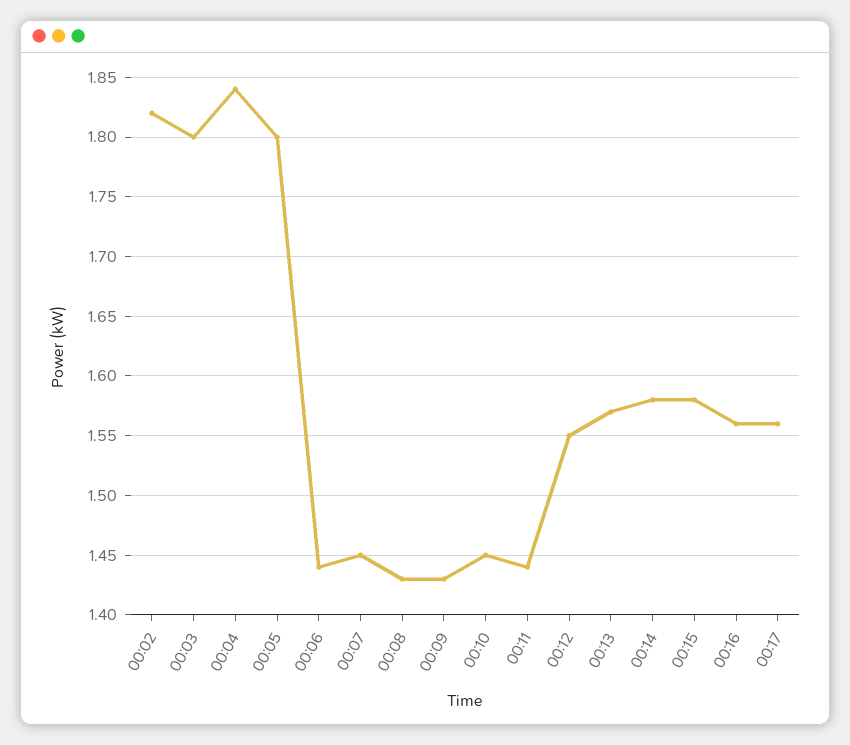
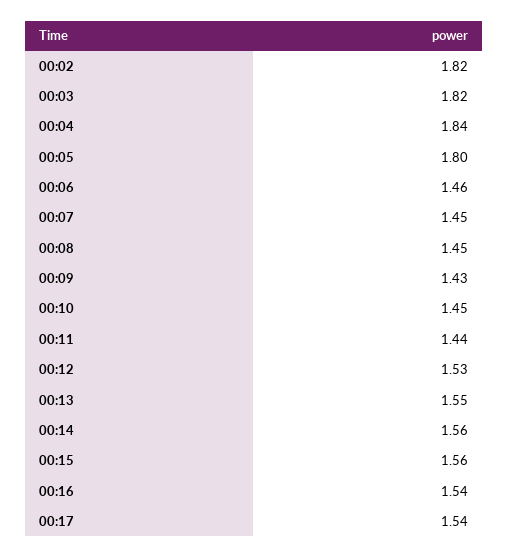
  {
    "00:02": 1.82,
-   "00:03": 1.8,
+   "00:03": 1.82,
    "00:04": 1.84,
    "00:05": 1.8,
-   "00:06": 1.44,
+   "00:06": 1.46,
    "00:07": 1.45,
-   "00:08": 1.43,
+   "00:08": 1.45,
    "00:09": 1.43,
    "00:10": 1.45,
    "00:11": 1.44,
-   "00:12": 1.55,
+   "00:12": 1.53,
-   "00:13": 1.57,
+   "00:13": 1.55,
-   "00:14": 1.58,
+   "00:14": 1.56,
-   "00:15": 1.58,
+   "00:15": 1.56,
-   "00:16": 1.56,
+   "00:16": 1.54,
-   "00:17": 1.56
+   "00:17": 1.54
  }

